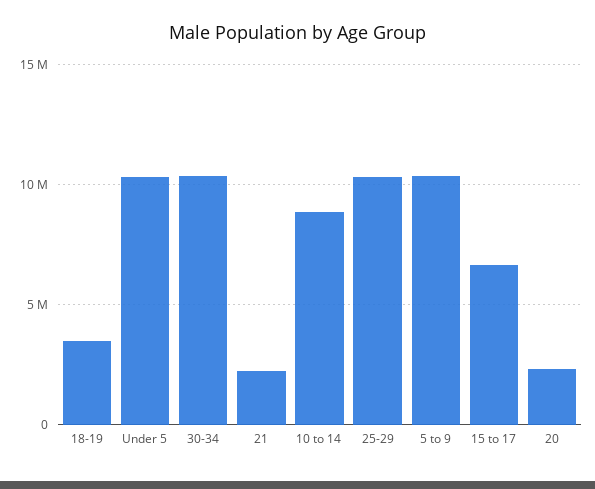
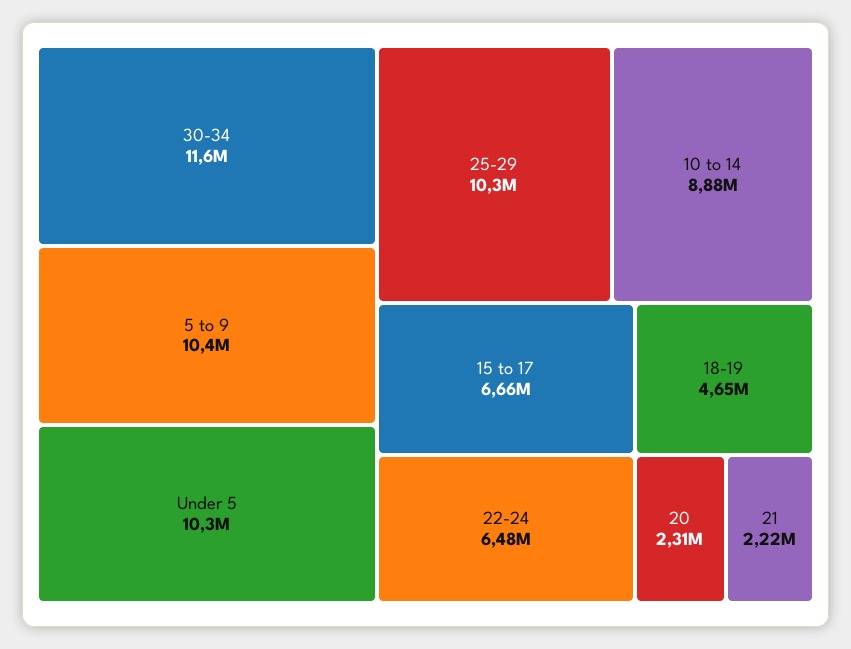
  {
-   "18-19": 3500000,
+   "18-19": 4650000,
    "Under 5": 10300000,
-   "30-34": 10500000,
+   "30-34": 11600000,
    "21": 2220000,
    "10 to 14": 8880000,
    "25-29": 10300000,
    "5 to 9": 10400000,
    "15 to 17": 6660000,
-   "20": 2310000
+   "20": 2310000,
+   "22-24": 6480000
  }

